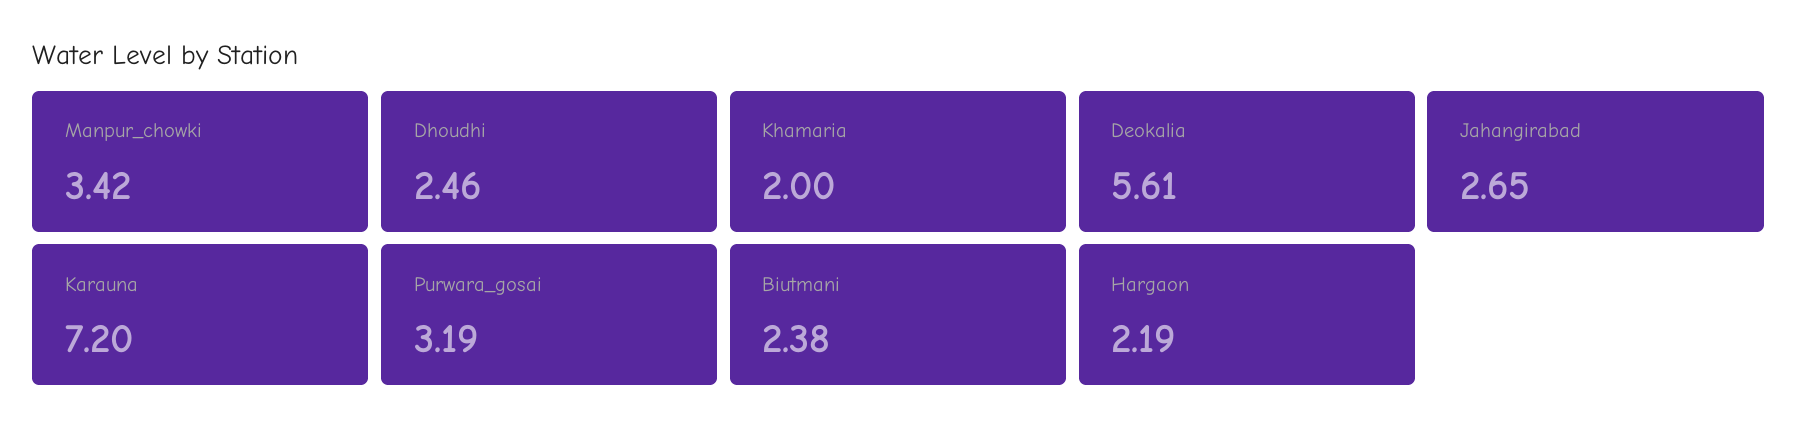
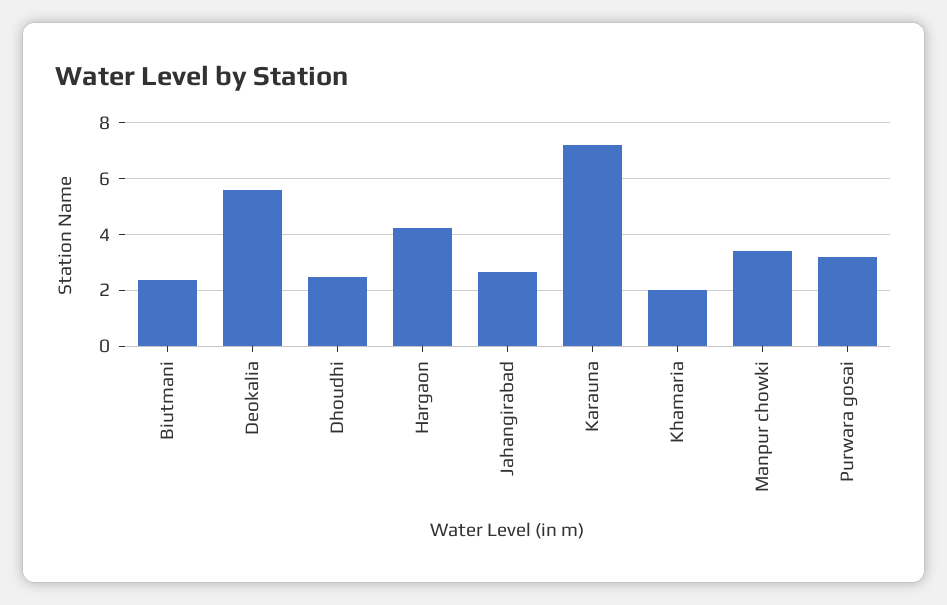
  {
    "Manpur_chowki": 3.42,
    "Dhoudhi": 2.46,
    "Khamaria": 2,
    "Deokalia": 5.61,
    "Jahangirabad": 2.65,
    "Karauna": 7.2,
    "Purwara_gosai": 3.19,
    "Biutmani": 2.38,
-   "Hargaon": 2.19
+   "Hargaon": 4.25
  }

